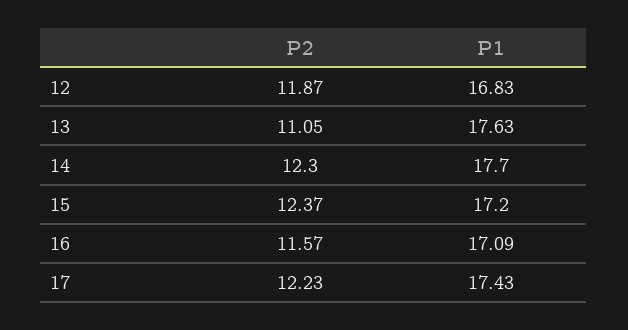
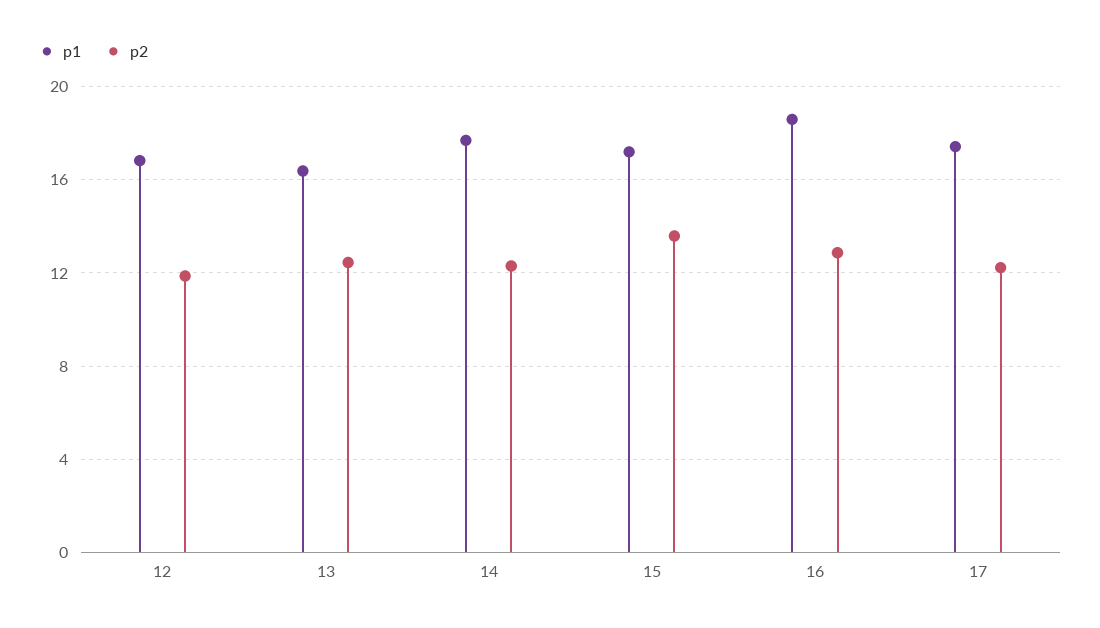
  {
    "P2": {
      "12": 11.87,
-     "13": 11.05,
+     "13": 12.5,
      "14": 12.3,
-     "15": 12.37,
+     "15": 13.5,
-     "16": 11.57,
+     "16": 13,
      "17": 12.23
    },
    "P1": {
      "12": 16.83,
-     "13": 17.63,
+     "13": 16.5,
      "14": 17.7,
      "15": 17.2,
-     "16": 17.09,
+     "16": 18.5,
      "17": 17.43
    }
  }

